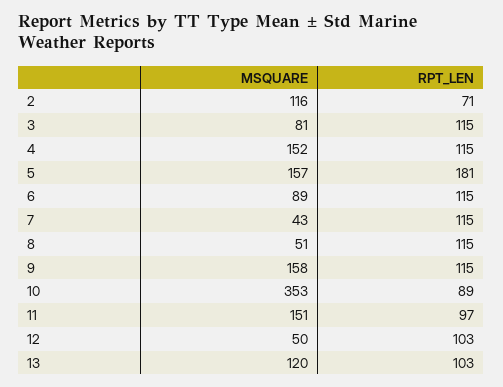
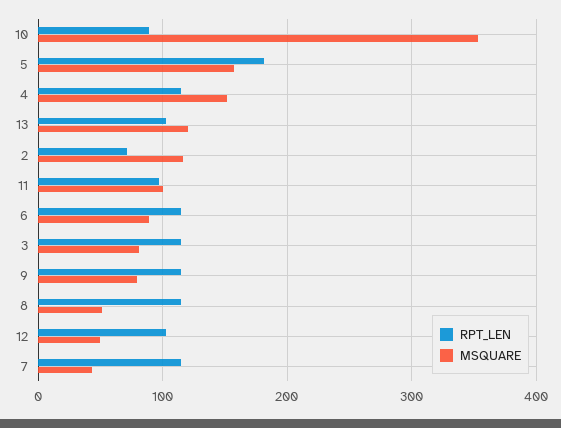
  {
    "MSQUARE": {
      "2": 116,
      "3": 81,
      "4": 152,
      "5": 157,
      "6": 89,
      "7": 43,
      "8": 51,
-     "9": 158,
+     "9": 80,
      "10": 353,
-     "11": 151,
+     "11": 100,
      "12": 50,
      "13": 120
    },
    "RPT_LEN": {
      "2": 71,
      "3": 115,
      "4": 115,
      "5": 181,
      "6": 115,
      "7": 115,
      "8": 115,
      "9": 115,
      "10": 89,
      "11": 97,
      "12": 103,
      "13": 103
    }
  }

